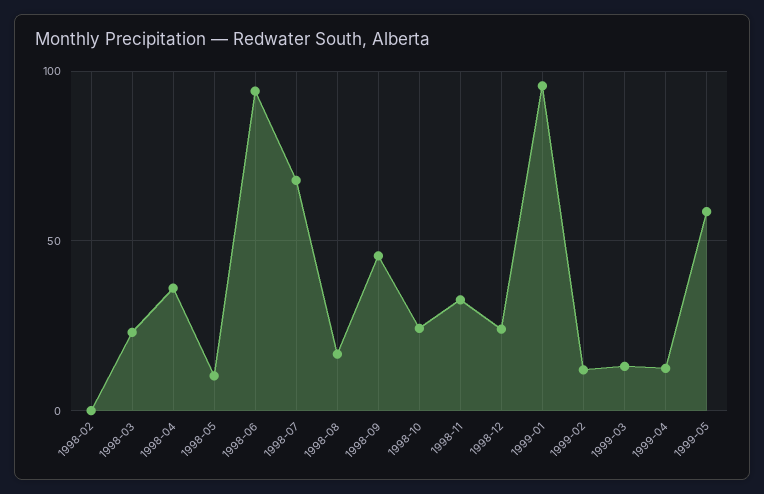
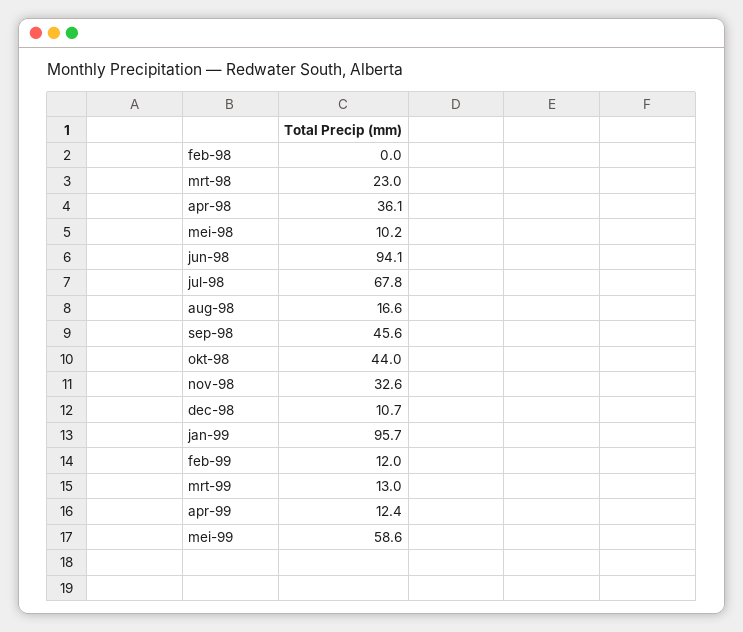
  {
    "1998-02": 0,
    "1998-03": 23,
    "1998-04": 36.1,
    "1998-05": 10.2,
    "1998-06": 94.1,
    "1998-07": 67.8,
    "1998-08": 16.6,
    "1998-09": 45.6,
-   "1998-10": 25,
+   "1998-10": 44,
    "1998-11": 32.6,
-   "1998-12": 25,
+   "1998-12": 10.7,
    "1999-01": 95.7,
    "1999-02": 12,
    "1999-03": 13,
    "1999-04": 12.4,
    "1999-05": 58.6
  }

